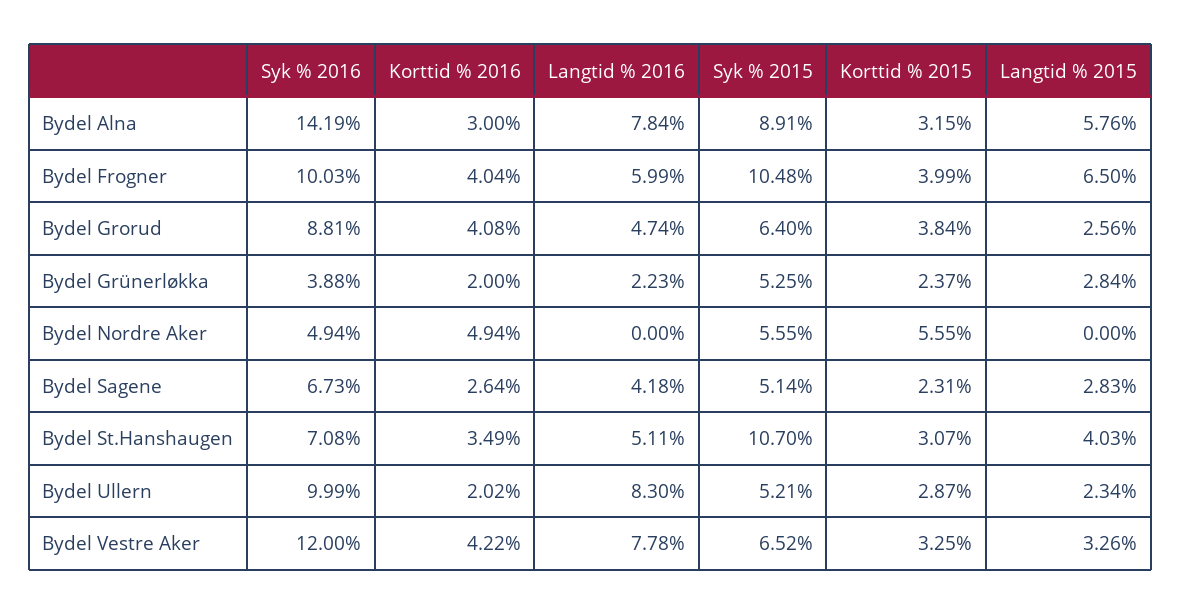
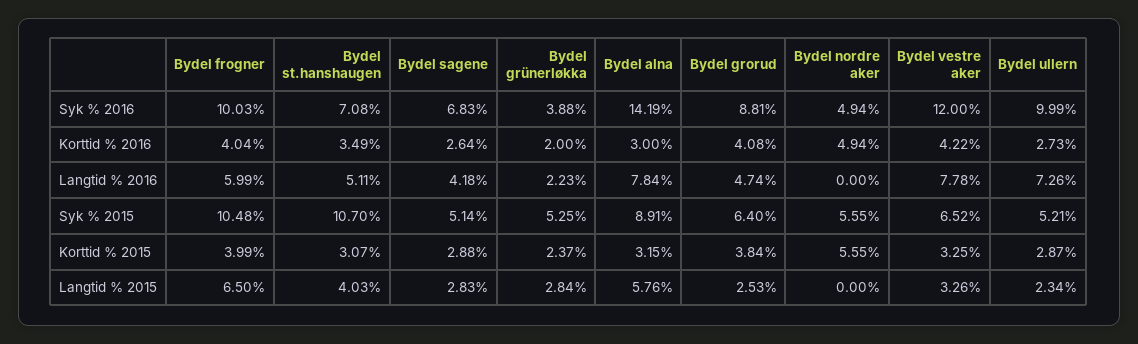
  {
    "Syk % 2016": {
      "Bydel Alna": 14.19,
      "Bydel Frogner": 10.03,
      "Bydel Grorud": 8.81,
      "Bydel Grünerløkka": 3.88,
      "Bydel Nordre Aker": 4.94,
-     "Bydel Sagene": 6.73,
+     "Bydel Sagene": 6.83,
      "Bydel St.Hanshaugen": 7.08,
      "Bydel Ullern": 9.99,
      "Bydel Vestre Aker": 12
    },
    "Korttid % 2016": {
      "Bydel Alna": 3,
      "Bydel Frogner": 4.04,
      "Bydel Grorud": 4.08,
      "Bydel Grünerløkka": 2,
      "Bydel Nordre Aker": 4.94,
      "Bydel Sagene": 2.64,
      "Bydel St.Hanshaugen": 3.49,
-     "Bydel Ullern": 2.02,
+     "Bydel Ullern": 2.73,
      "Bydel Vestre Aker": 4.22
    },
    "Langtid % 2016": {
      "Bydel Alna": 7.84,
      "Bydel Frogner": 5.99,
      "Bydel Grorud": 4.74,
      "Bydel Grünerløkka": 2.23,
      "Bydel Nordre Aker": 0,
      "Bydel Sagene": 4.18,
      "Bydel St.Hanshaugen": 5.11,
-     "Bydel Ullern": 8.3,
+     "Bydel Ullern": 7.26,
      "Bydel Vestre Aker": 7.78
    },
    "Syk % 2015": {
      "Bydel Alna": 8.91,
      "Bydel Frogner": 10.48,
      "Bydel Grorud": 6.4,
      "Bydel Grünerløkka": 5.25,
      "Bydel Nordre Aker": 5.55,
      "Bydel Sagene": 5.14,
      "Bydel St.Hanshaugen": 10.7,
      "Bydel Ullern": 5.21,
      "Bydel Vestre Aker": 6.52
    },
    "Korttid % 2015": {
      "Bydel Alna": 3.15,
      "Bydel Frogner": 3.99,
      "Bydel Grorud": 3.84,
      "Bydel Grünerløkka": 2.37,
      "Bydel Nordre Aker": 5.55,
-     "Bydel Sagene": 2.31,
+     "Bydel Sagene": 2.88,
      "Bydel St.Hanshaugen": 3.07,
      "Bydel Ullern": 2.87,
      "Bydel Vestre Aker": 3.25
    },
    "Langtid % 2015": {
      "Bydel Alna": 5.76,
      "Bydel Frogner": 6.5,
-     "Bydel Grorud": 2.56,
+     "Bydel Grorud": 2.53,
      "Bydel Grünerløkka": 2.84,
      "Bydel Nordre Aker": 0,
      "Bydel Sagene": 2.83,
      "Bydel St.Hanshaugen": 4.03,
      "Bydel Ullern": 2.34,
      "Bydel Vestre Aker": 3.26
    }
  }

